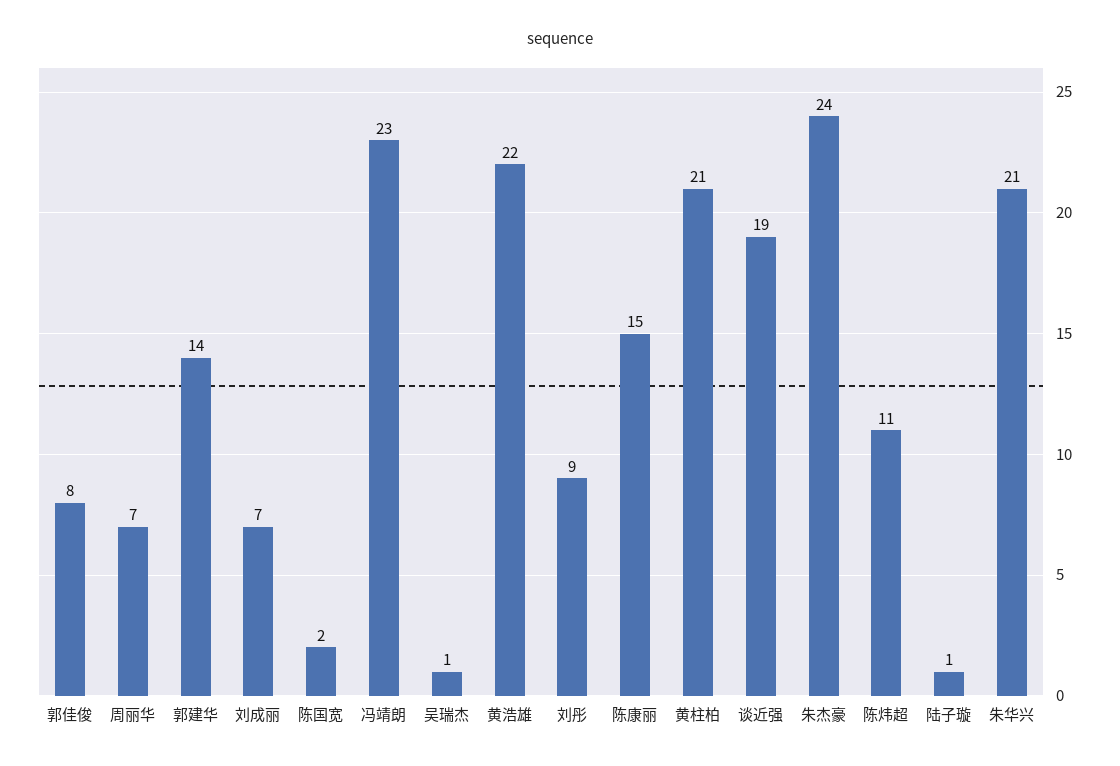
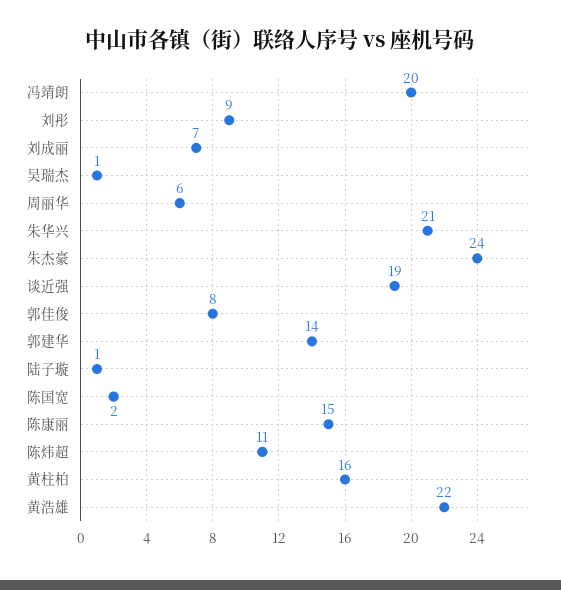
  {
    "郭佳俊": 8,
-   "周丽华": 7,
+   "周丽华": 6,
    "郭建华": 14,
    "刘成丽": 7,
    "陈国宽": 2,
-   "冯靖朗": 23,
+   "冯靖朗": 20,
    "吴瑞杰": 1,
    "黄浩雄": 22,
    "刘彤": 9,
    "陈康丽": 15,
-   "黄柱柏": 21,
+   "黄柱柏": 16,
    "谈近强": 19,
    "朱杰豪": 24,
    "陈炜超": 11,
    "陆子璇": 1,
    "朱华兴": 21
  }

